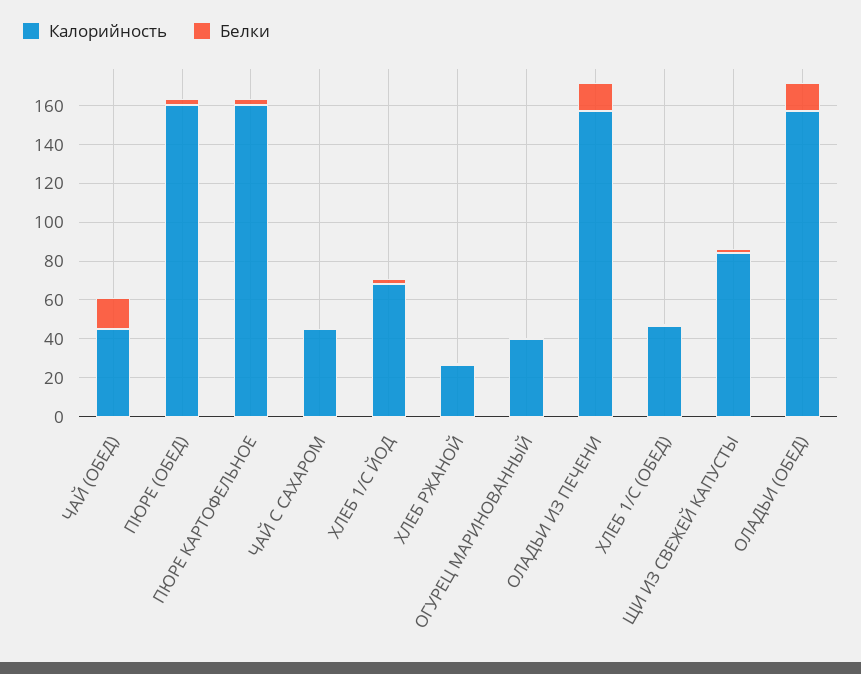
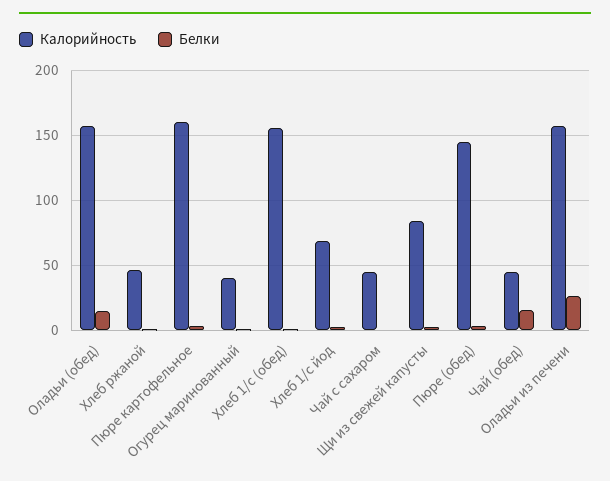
  {
    "Калорийность": {
      "ЧАЙ (ОБЕД)": 45,
-     "ПЮРЕ (ОБЕД)": 160,
+     "ПЮРЕ (ОБЕД)": 145,
      "ПЮРЕ КАРТОФЕЛЬНОЕ": 160,
      "ЧАЙ С САХАРОМ": 45,
      "ХЛЕБ 1/С ЙОД": 70,
-     "ХЛЕБ РЖАНОЙ": 25,
+     "ХЛЕБ РЖАНОЙ": 45,
      "ОГУРЕЦ МАРИНОВАННЫЙ": 40,
      "ОЛАДЬИ ИЗ ПЕЧЕНИ": 155,
-     "ХЛЕБ 1/С (ОБЕД)": 45,
+     "ХЛЕБ 1/С (ОБЕД)": 155,
      "ЩИ ИЗ СВЕЖЕЙ КАПУСТЫ": 85,
      "ОЛАДЬИ (ОБЕД)": 155
    },
    "Белки": {
      "ЧАЙ (ОБЕД)": 15,
      "ПЮРЕ (ОБЕД)": 5,
      "ПЮРЕ КАРТОФЕЛЬНОЕ": 5,
      "ЧАЙ С САХАРОМ": 0,
      "ХЛЕБ 1/С ЙОД": 5,
      "ХЛЕБ РЖАНОЙ": 0,
      "ОГУРЕЦ МАРИНОВАННЫЙ": 0,
-     "ОЛАДЬИ ИЗ ПЕЧЕНИ": 15,
+     "ОЛАДЬИ ИЗ ПЕЧЕНИ": 25,
      "ХЛЕБ 1/С (ОБЕД)": 0,
      "ЩИ ИЗ СВЕЖЕЙ КАПУСТЫ": 0,
      "ОЛАДЬИ (ОБЕД)": 15
    }
  }

